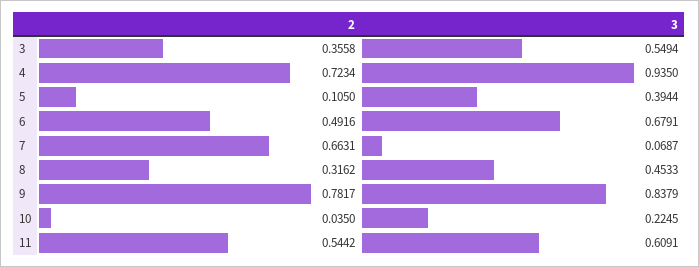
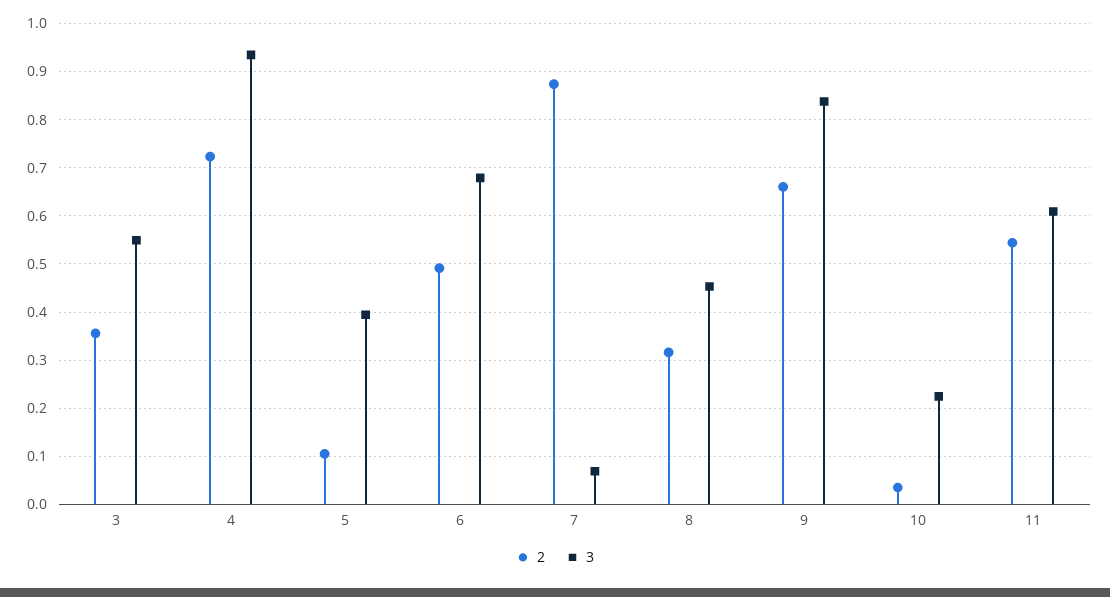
  {
    "2": {
      "3": 0.3558,
      "4": 0.7234,
      "5": 0.105,
      "6": 0.4916,
-     "7": 0.6631,
+     "7": 0.88,
      "8": 0.3162,
-     "9": 0.7817,
+     "9": 0.66,
      "10": 0.035,
      "11": 0.5442
    },
    "3": {
      "3": 0.5494,
      "4": 0.935,
      "5": 0.3944,
      "6": 0.6791,
      "7": 0.0687,
      "8": 0.4533,
      "9": 0.8379,
      "10": 0.2245,
      "11": 0.6091
    }
  }

